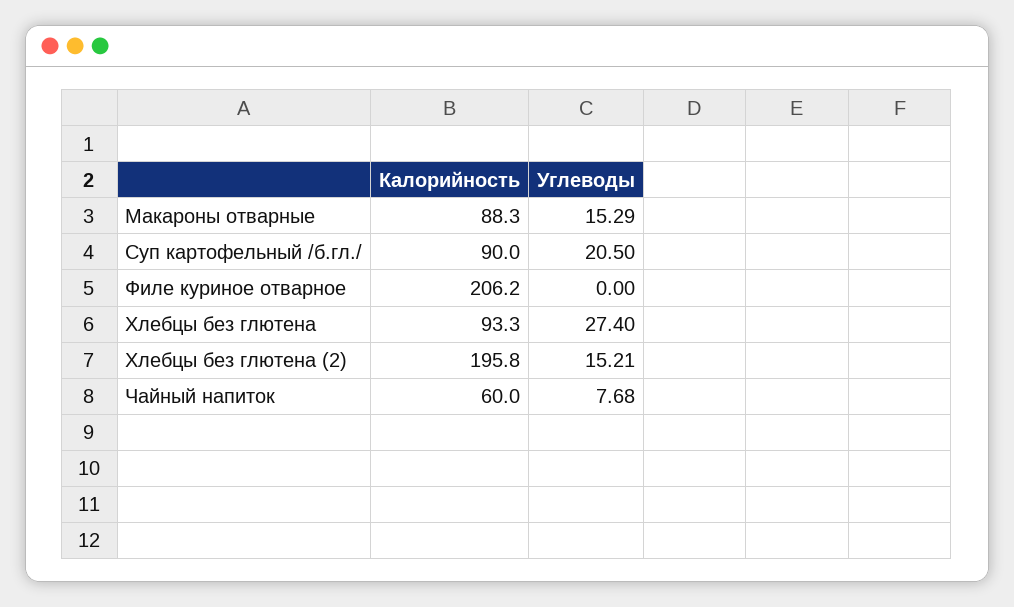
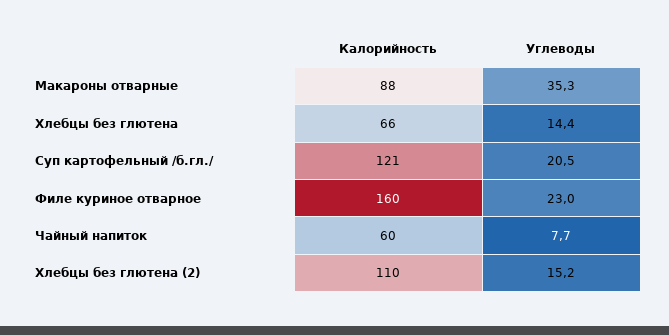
  {
    "Калорийность": {
      "Макароны отварные": 88.3,
-     "Суп картофельный /б.гл./": 90,
+     "Суп картофельный /б.гл./": 121,
-     "Филе куриное отварное": 206.2,
+     "Филе куриное отварное": 160,
-     "Хлебцы без глютена": 93.3,
+     "Хлебцы без глютена": 66,
-     "Хлебцы без глютена (2)": 195.8,
+     "Хлебцы без глютена (2)": 110,
      "Чайный напиток": 60
    },
    "Углеводы": {
-     "Макароны отварные": 15.29,
+     "Макароны отварные": 35.3,
      "Суп картофельный /б.гл./": 20.5,
-     "Филе куриное отварное": 0,
+     "Филе куриное отварное": 23,
-     "Хлебцы без глютена": 27.4,
+     "Хлебцы без глютена": 14.4,
      "Хлебцы без глютена (2)": 15.21,
      "Чайный напиток": 7.68
    }
  }

